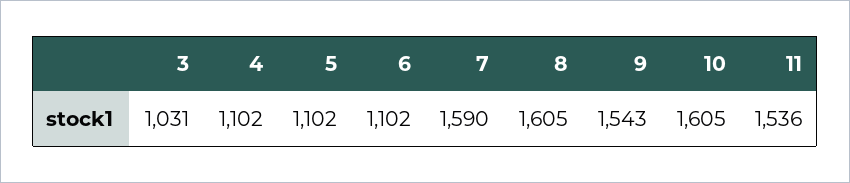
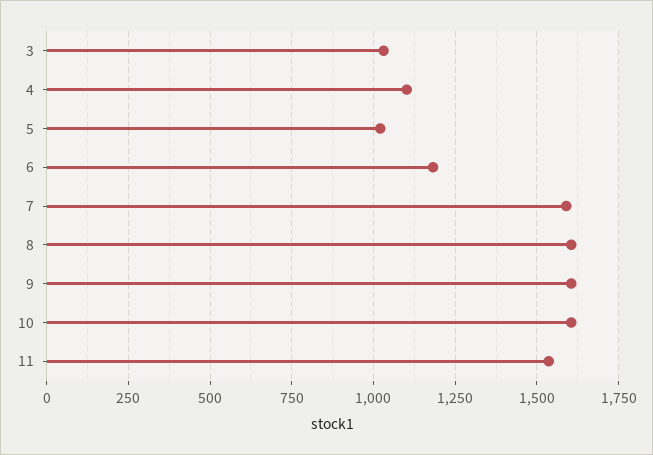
  {
    "3": 1031,
    "4": 1102,
-   "5": 1102,
+   "5": 1025,
-   "6": 1102,
+   "6": 1175,
    "7": 1590,
    "8": 1605,
-   "9": 1543,
+   "9": 1600,
    "10": 1605,
    "11": 1536
  }

